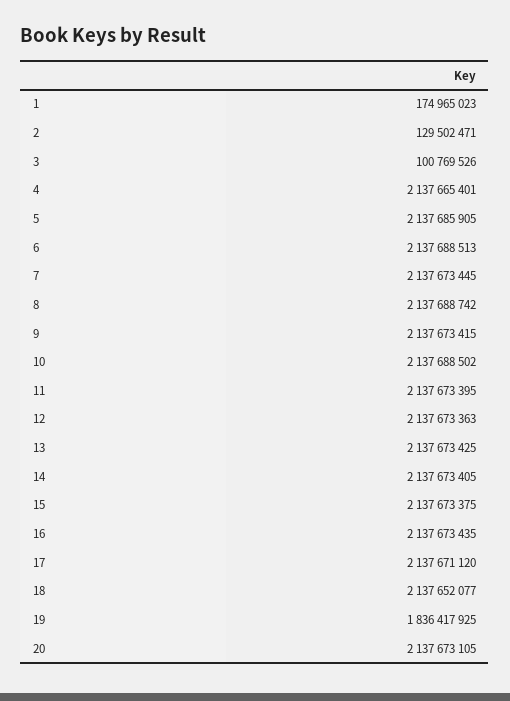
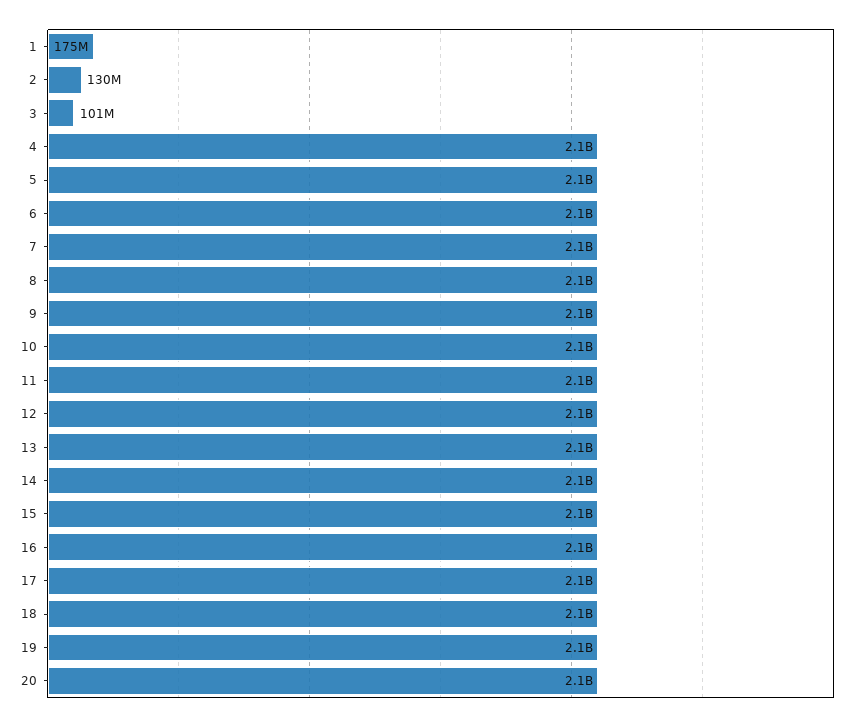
  {
    "1": 174965023,
    "2": 129502471,
    "3": 100769526,
    "4": 2137665401,
    "5": 2137685905,
    "6": 2137688513,
    "7": 2137673445,
    "8": 2137688742,
    "9": 2137673415,
    "10": 2137688502,
    "11": 2137673395,
    "12": 2137673363,
    "13": 2137673425,
    "14": 2137673405,
    "15": 2137673375,
    "16": 2137673435,
    "17": 2137671120,
    "18": 2137652077,
-   "19": 1836417925,
+   "19": 2100000000,
    "20": 2137673105
  }

